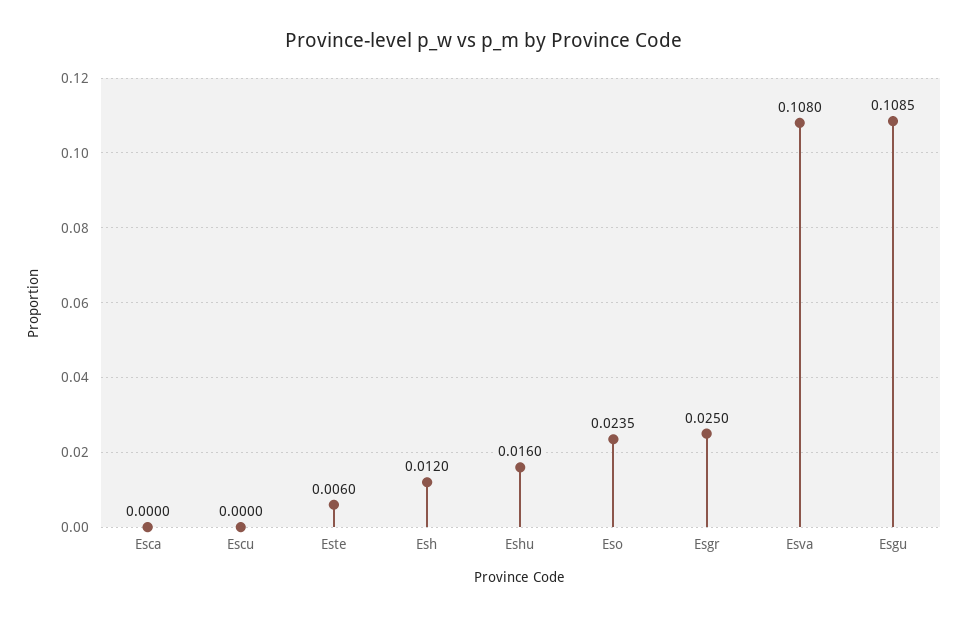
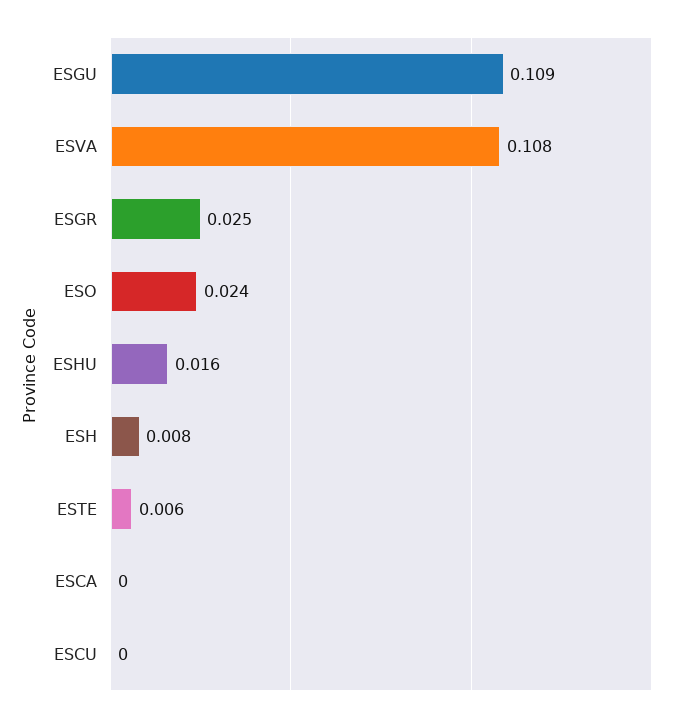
  {
    "Esca": 0,
    "Escu": 0,
    "Este": 0.006,
-   "Esh": 0.012,
+   "Esh": 0.008,
    "Eshu": 0.016,
    "Eso": 0.0235,
    "Esgr": 0.025,
    "Esva": 0.108,
    "Esgu": 0.1085
  }

